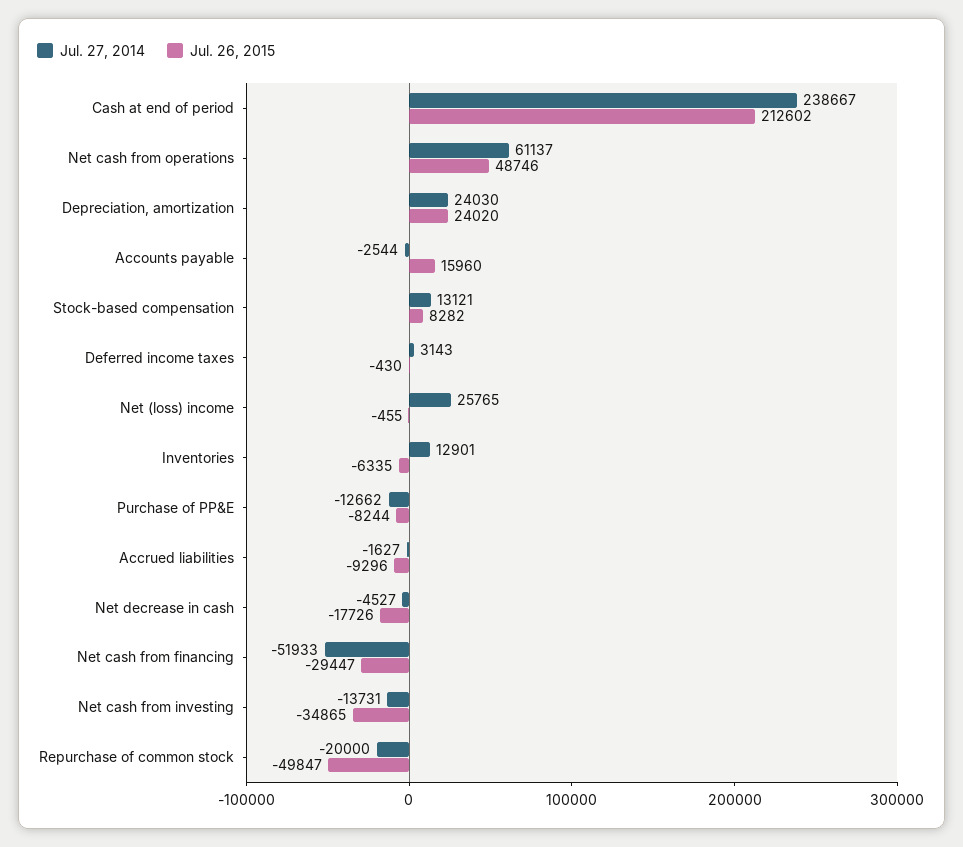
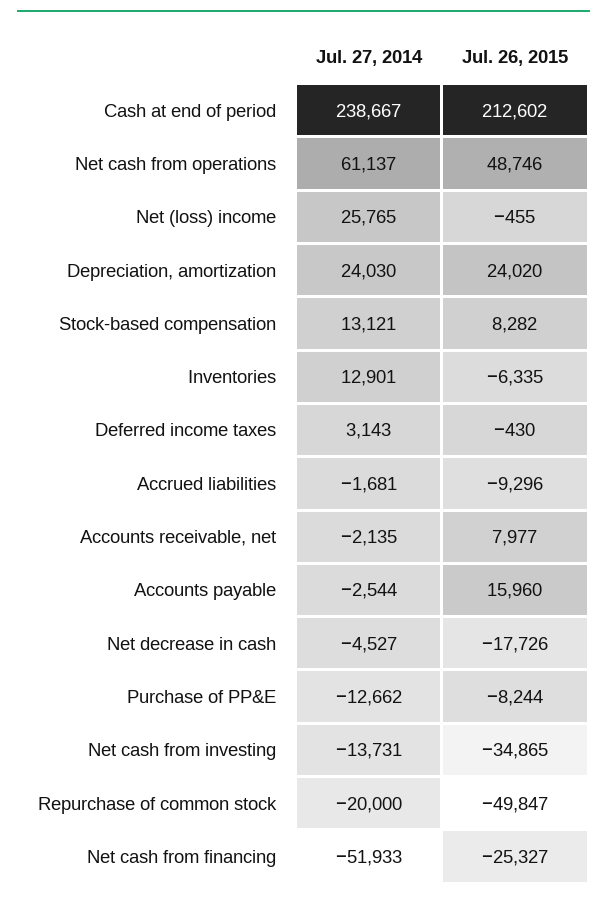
  {
    "Jul. 27, 2014": {
      "Cash at end of period": 238667,
      "Net cash from operations": 61137,
      "Depreciation, amortization": 24030,
      "Accounts payable": -2544,
      "Stock-based compensation": 13121,
      "Deferred income taxes": 3143,
      "Net (loss) income": 25765,
      "Inventories": 12901,
      "Purchase of PP&E": -12662,
-     "Accrued liabilities": -1627,
+     "Accrued liabilities": -1681,
      "Net decrease in cash": -4527,
      "Net cash from financing": -51933,
      "Net cash from investing": -13731,
-     "Repurchase of common stock": -20000
+     "Repurchase of common stock": -20000,
+     "Accounts receivable, net": -2135
    },
    "Jul. 26, 2015": {
      "Cash at end of period": 212602,
      "Net cash from operations": 48746,
      "Depreciation, amortization": 24020,
      "Accounts payable": 15960,
      "Stock-based compensation": 8282,
      "Deferred income taxes": -430,
      "Net (loss) income": -455,
      "Inventories": -6335,
      "Purchase of PP&E": -8244,
      "Accrued liabilities": -9296,
      "Net decrease in cash": -17726,
-     "Net cash from financing": -29447,
+     "Net cash from financing": -25327,
      "Net cash from investing": -34865,
-     "Repurchase of common stock": -49847
+     "Repurchase of common stock": -49847,
+     "Accounts receivable, net": 7977
    }
  }

